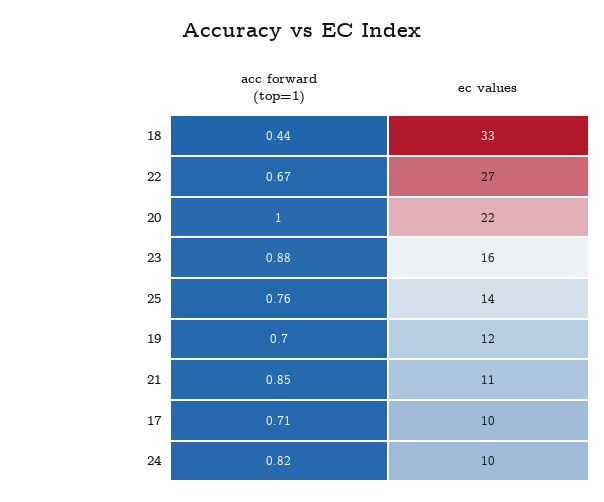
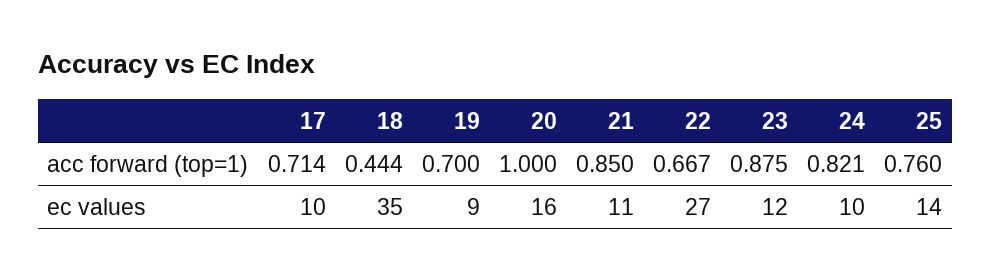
  {
    "acc forward (top=1)": {
      "18": 0.444,
      "22": 0.667,
      "20": 1,
      "23": 0.875,
      "25": 0.76,
      "19": 0.7,
      "21": 0.85,
      "17": 0.714,
      "24": 0.821
    },
    "ec values": {
-     "18": 33,
+     "18": 35,
      "22": 27,
-     "20": 22,
+     "20": 16,
-     "23": 16,
+     "23": 12,
      "25": 14,
-     "19": 12,
+     "19": 9,
      "21": 11,
      "17": 10,
      "24": 10
    }
  }

